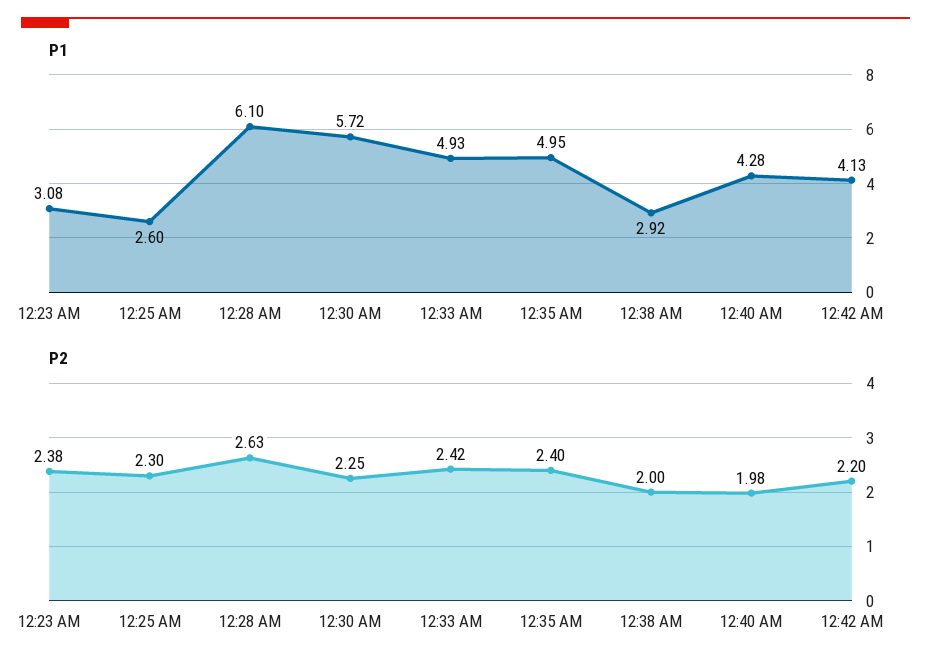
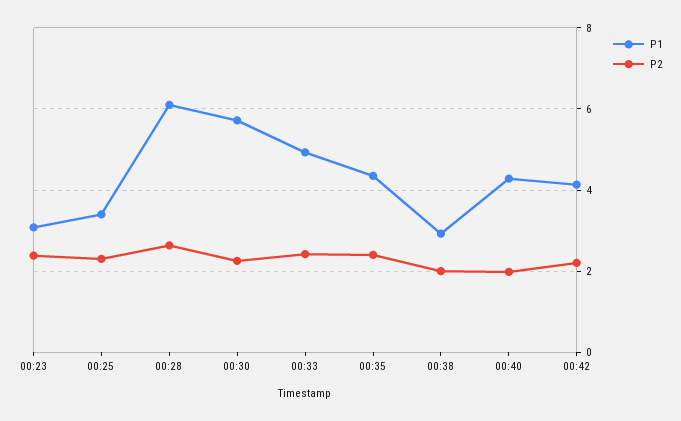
  {
    "P1": {
      "12:23 AM": 3.08,
-     "12:25 AM": 2.6,
+     "12:25 AM": 3.4,
      "12:28 AM": 6.1,
      "12:30 AM": 5.72,
      "12:33 AM": 4.93,
-     "12:35 AM": 4.95,
+     "12:35 AM": 4.4,
      "12:38 AM": 2.92,
      "12:40 AM": 4.28,
      "12:42 AM": 4.13
    },
    "P2": {
      "12:23 AM": 2.38,
      "12:25 AM": 2.3,
      "12:28 AM": 2.63,
      "12:30 AM": 2.25,
      "12:33 AM": 2.42,
      "12:35 AM": 2.4,
      "12:38 AM": 2,
      "12:40 AM": 1.98,
      "12:42 AM": 2.2
    }
  }

